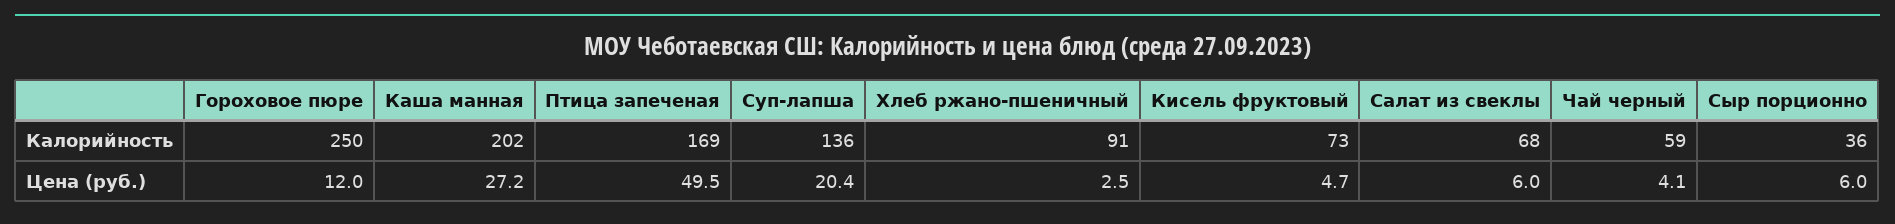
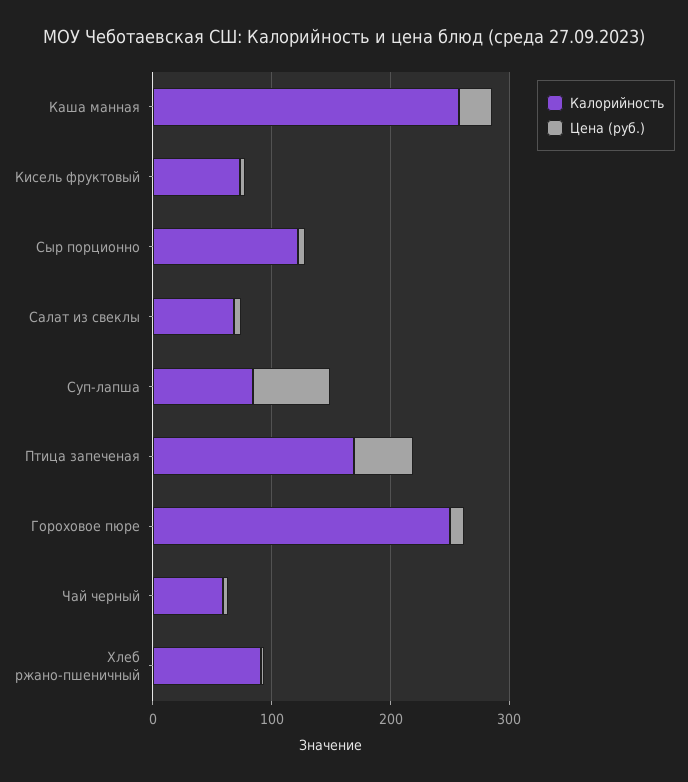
  {
    "Калорийность": {
      "Гороховое пюре": 250,
-     "Каша манная": 202,
+     "Каша манная": 260,
      "Птица запеченая": 169,
-     "Суп-лапша": 136,
+     "Суп-лапша": 80,
      "Хлеб ржано-пшеничный": 91,
      "Кисель фруктовый": 73,
      "Салат из свеклы": 68,
      "Чай черный": 59,
-     "Сыр порционно": 36
+     "Сыр порционно": 120
    },
    "Цена (руб.)": {
      "Гороховое пюре": 12,
      "Каша манная": 27.2,
      "Птица запеченая": 49.5,
-     "Суп-лапша": 20.4,
+     "Суп-лапша": 60,
      "Хлеб ржано-пшеничный": 2.5,
      "Кисель фруктовый": 4.7,
      "Салат из свеклы": 6,
      "Чай черный": 4.1,
      "Сыр порционно": 6
    }
  }

